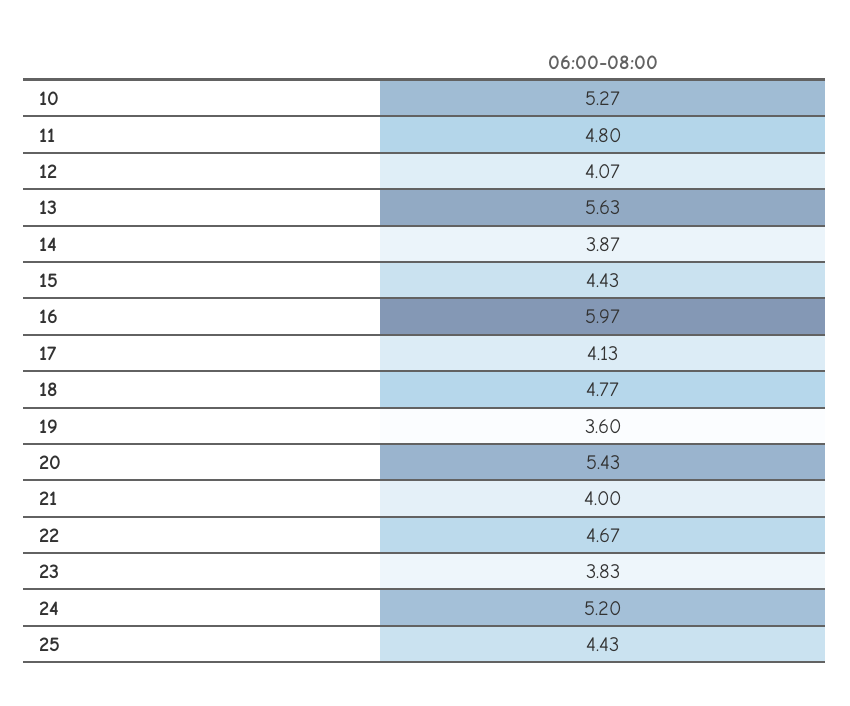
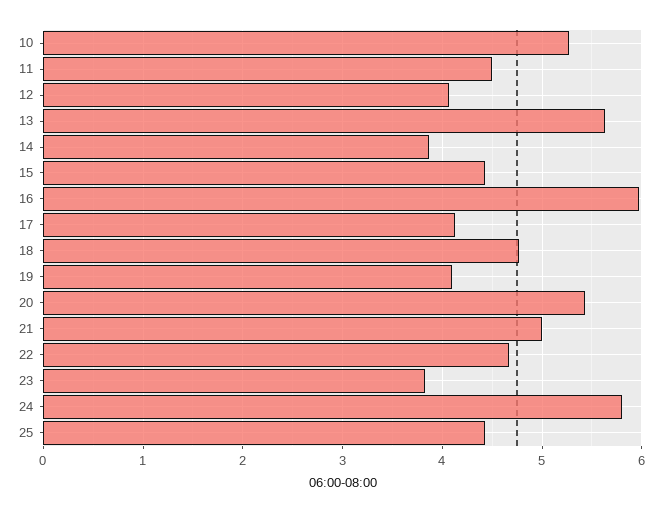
  {
    "10": 5.27,
-   "11": 4.8,
+   "11": 4.5,
    "12": 4.07,
    "13": 5.63,
    "14": 3.87,
    "15": 4.43,
    "16": 5.97,
    "17": 4.13,
    "18": 4.77,
-   "19": 3.6,
+   "19": 4.1,
    "20": 5.43,
-   "21": 4,
+   "21": 5,
    "22": 4.67,
    "23": 3.83,
-   "24": 5.2,
+   "24": 5.8,
    "25": 4.43
  }

